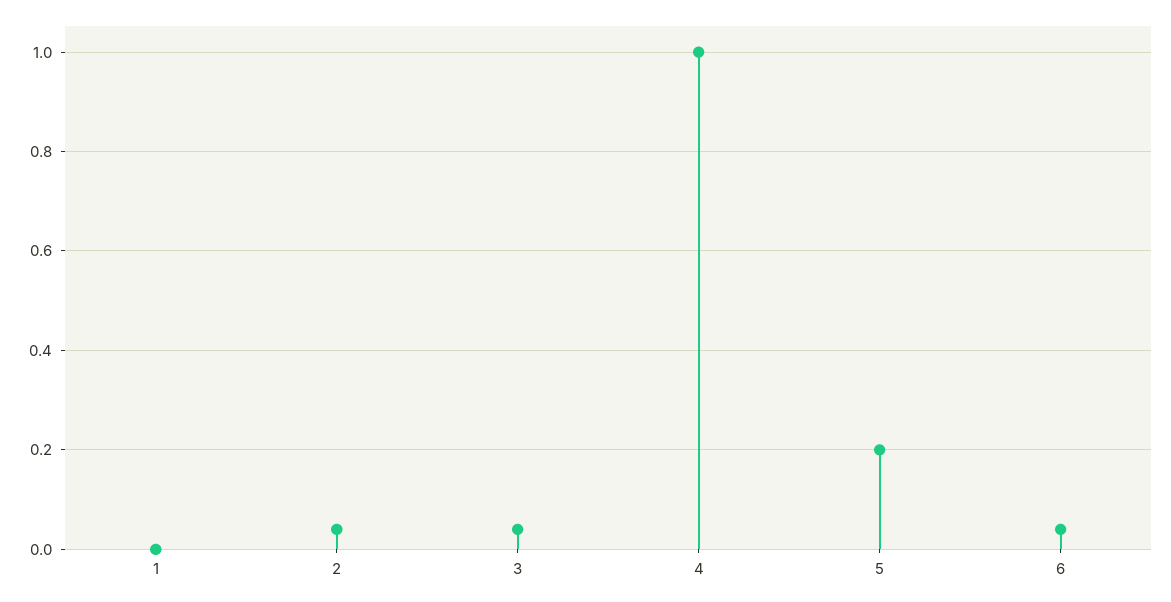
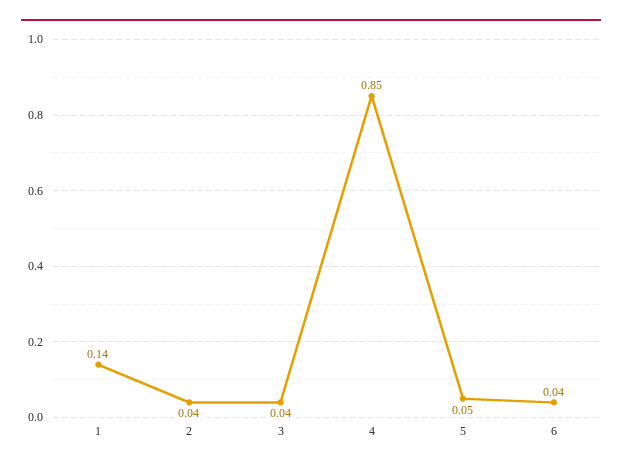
  {
-   "1": 0,
+   "1": 0.14,
    "2": 0.04,
    "3": 0.04,
-   "4": 1,
+   "4": 0.85,
-   "5": 0.2,
+   "5": 0.05,
    "6": 0.04
  }

